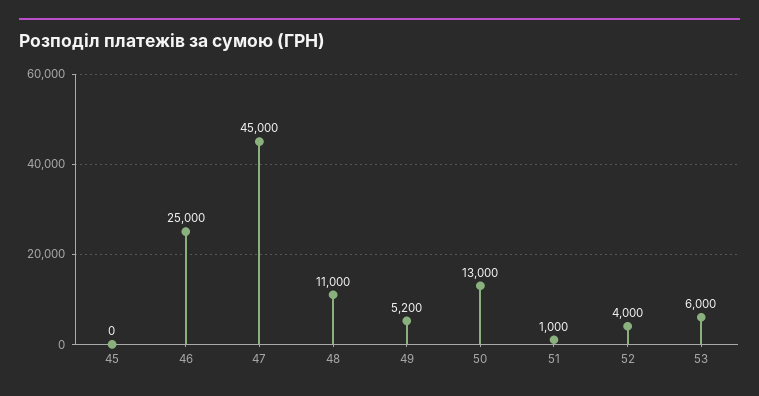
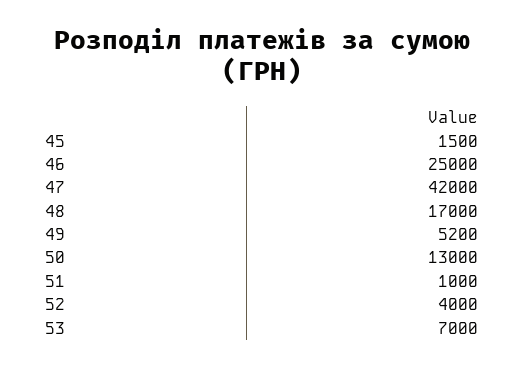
  {
-   "45": 0,
+   "45": 1500,
    "46": 25000,
-   "47": 45000,
+   "47": 42000,
-   "48": 11000,
+   "48": 17000,
    "49": 5200,
    "50": 13000,
    "51": 1000,
    "52": 4000,
-   "53": 6000
+   "53": 7000
  }

